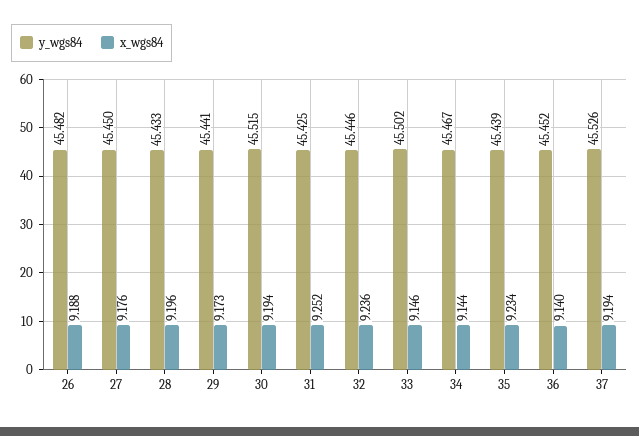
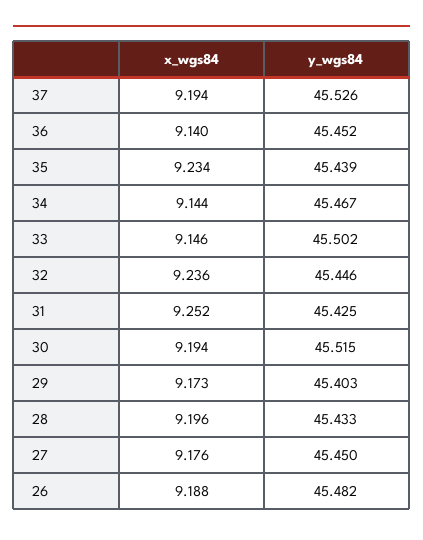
  {
    "y_wgs84": {
      "26": 45.482,
      "27": 45.45,
      "28": 45.433,
-     "29": 45.441,
+     "29": 45.403,
      "30": 45.515,
      "31": 45.425,
      "32": 45.446,
      "33": 45.502,
      "34": 45.467,
      "35": 45.439,
      "36": 45.452,
      "37": 45.526
    },
    "x_wgs84": {
      "26": 9.188,
      "27": 9.176,
      "28": 9.196,
      "29": 9.173,
      "30": 9.194,
      "31": 9.252,
      "32": 9.236,
      "33": 9.146,
      "34": 9.144,
      "35": 9.234,
      "36": 9.14,
      "37": 9.194
    }
  }

